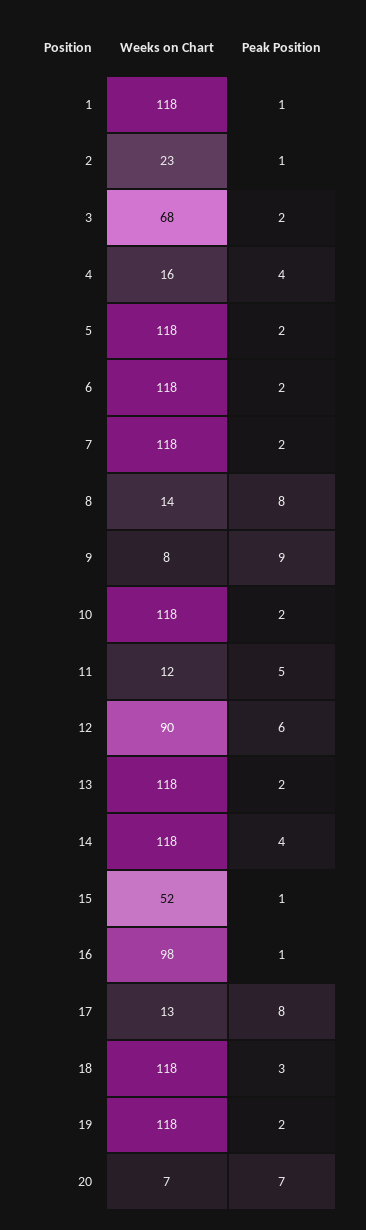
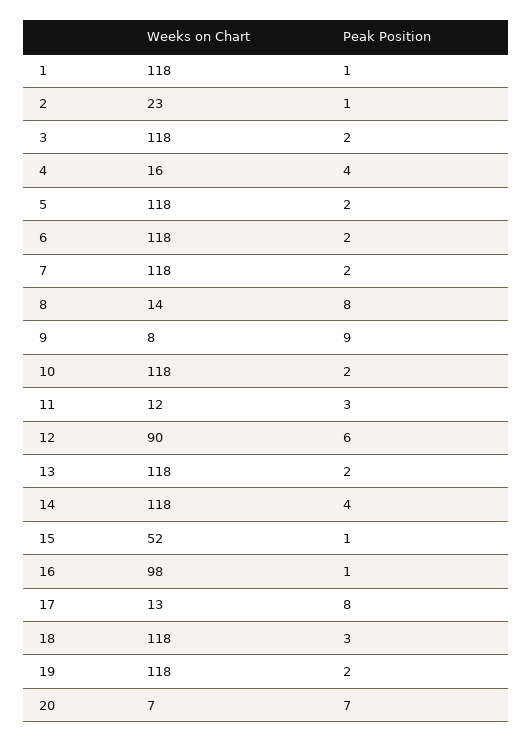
  {
    "Weeks on Chart": {
      "1": 118,
      "2": 23,
-     "3": 68,
+     "3": 118,
      "4": 16,
      "5": 118,
      "6": 118,
      "7": 118,
      "8": 14,
      "9": 8,
      "10": 118,
      "11": 12,
      "12": 90,
      "13": 118,
      "14": 118,
      "15": 52,
      "16": 98,
      "17": 13,
      "18": 118,
      "19": 118,
      "20": 7
    },
    "Peak Position": {
      "1": 1,
      "2": 1,
      "3": 2,
      "4": 4,
      "5": 2,
      "6": 2,
      "7": 2,
      "8": 8,
      "9": 9,
      "10": 2,
-     "11": 5,
+     "11": 3,
      "12": 6,
      "13": 2,
      "14": 4,
      "15": 1,
      "16": 1,
      "17": 8,
      "18": 3,
      "19": 2,
      "20": 7
    }
  }

